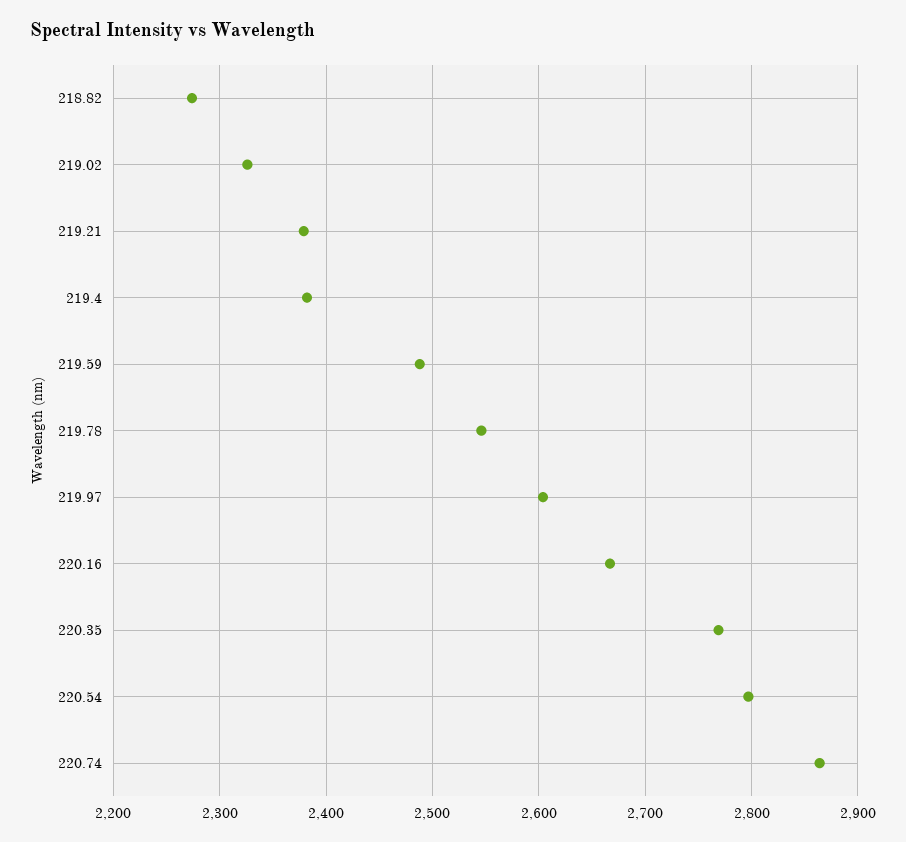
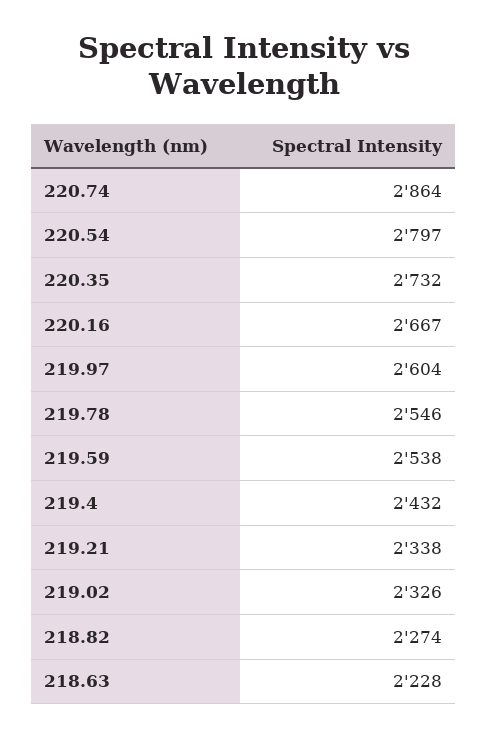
  {
    "218.82": 2274,
    "219.02": 2326,
-   "219.21": 2380,
+   "219.21": 2338,
-   "219.4": 2380,
+   "219.4": 2432,
-   "219.59": 2490,
+   "219.59": 2538,
    "219.78": 2546,
    "219.97": 2604,
    "220.16": 2667,
-   "220.35": 2770,
+   "220.35": 2732,
    "220.54": 2797,
-   "220.74": 2864
+   "220.74": 2864,
+   "218.63": 2228
  }

